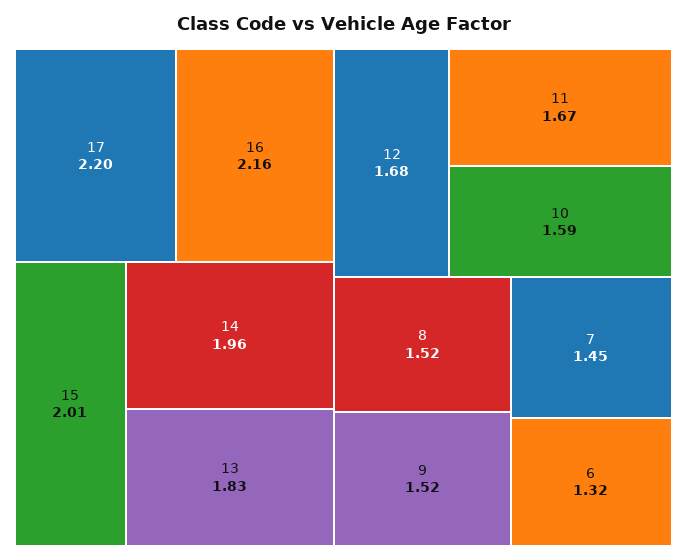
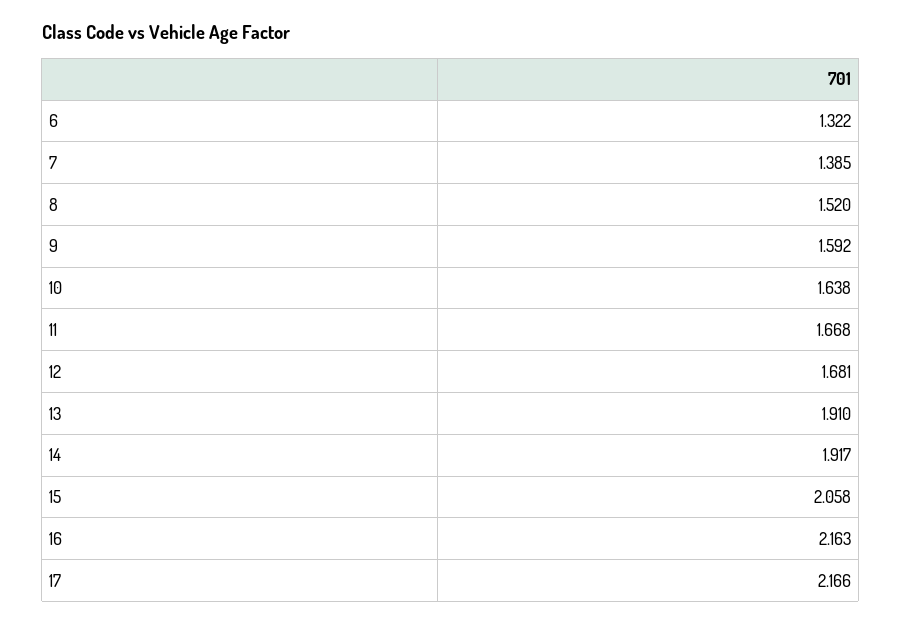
  {
-   "17": 2.2,
+   "17": 2.166,
    "16": 2.163,
-   "15": 2.01,
+   "15": 2.058,
-   "14": 1.96,
+   "14": 1.917,
-   "13": 1.83,
+   "13": 1.91,
    "12": 1.681,
    "11": 1.668,
-   "10": 1.59,
+   "10": 1.638,
    "8": 1.52,
-   "9": 1.52,
+   "9": 1.592,
-   "7": 1.45,
+   "7": 1.385,
    "6": 1.322
  }

